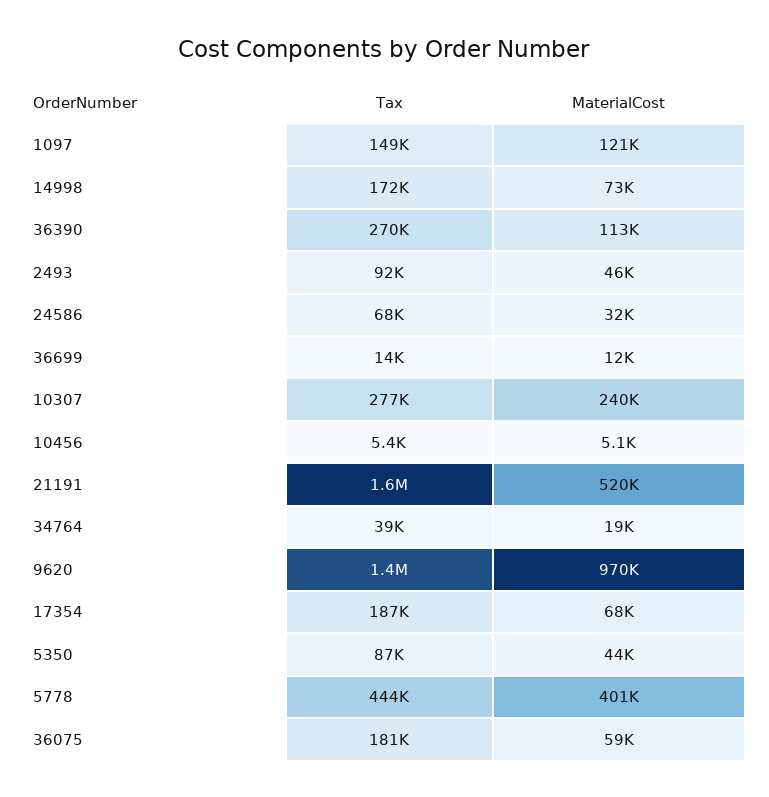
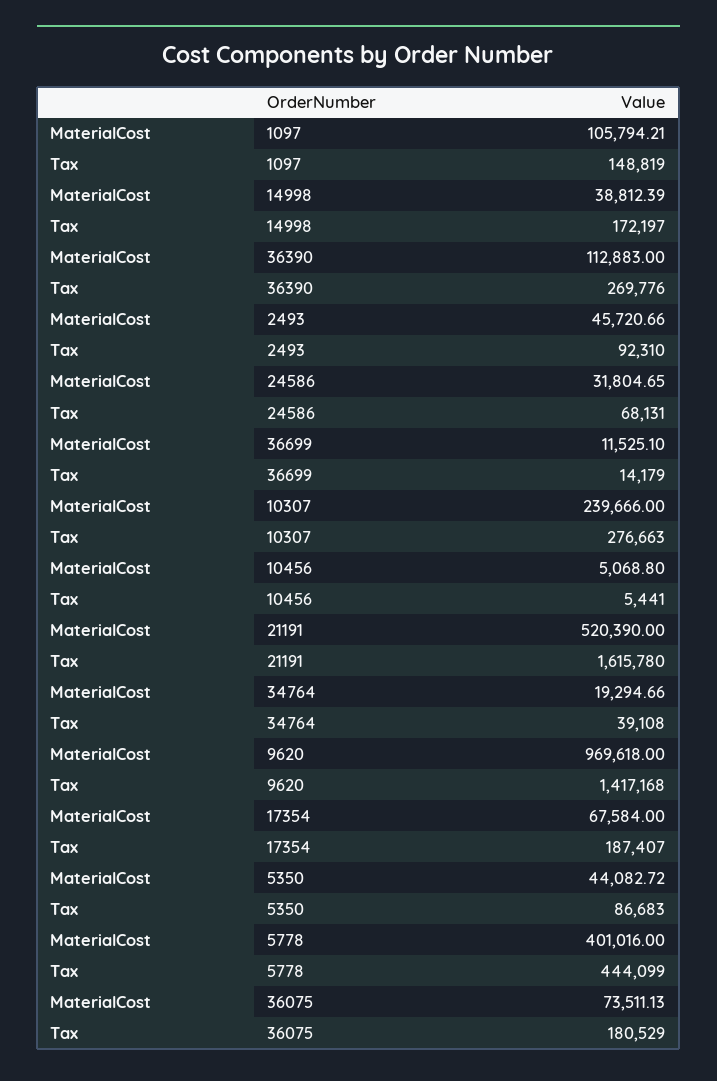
  {
    "Tax": {
      "1097": 148819,
      "14998": 172197,
      "36390": 269776,
      "2493": 92310,
      "24586": 68131,
      "36699": 14179,
      "10307": 276663,
      "10456": 5441,
      "21191": 1615780,
      "34764": 39108,
      "9620": 1417168,
      "17354": 187407,
      "5350": 86683,
      "5778": 444099,
      "36075": 180529
    },
    "MaterialCost": {
-     "1097": 121000,
+     "1097": 105794.21,
-     "14998": 73000,
+     "14998": 38812.39,
      "36390": 112883,
      "2493": 45720.66,
      "24586": 31804.65,
      "36699": 11525.1,
      "10307": 239666,
      "10456": 5068.8,
      "21191": 520390,
      "34764": 19294.66,
      "9620": 969618,
      "17354": 67584,
      "5350": 44082.72,
      "5778": 401016,
-     "36075": 59000
+     "36075": 73511.13
    }
  }

